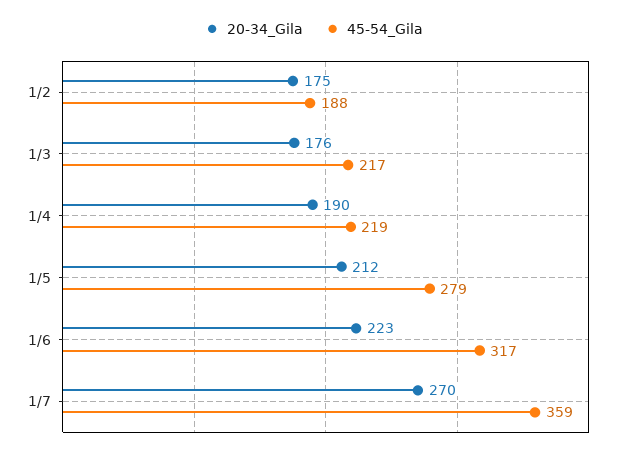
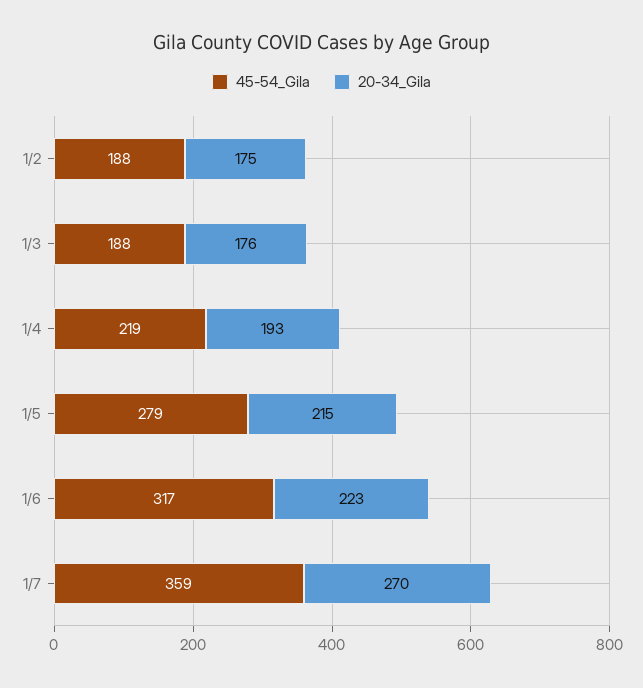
  {
    "20-34_Gila": {
      "1/2": 175,
      "1/3": 176,
-     "1/4": 190,
+     "1/4": 193,
-     "1/5": 212,
+     "1/5": 215,
      "1/6": 223,
      "1/7": 270
    },
    "45-54_Gila": {
      "1/2": 188,
-     "1/3": 217,
+     "1/3": 188,
      "1/4": 219,
      "1/5": 279,
      "1/6": 317,
      "1/7": 359
    }
  }

